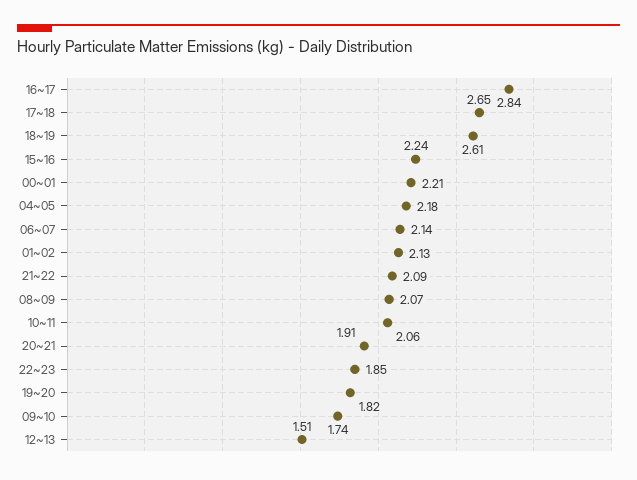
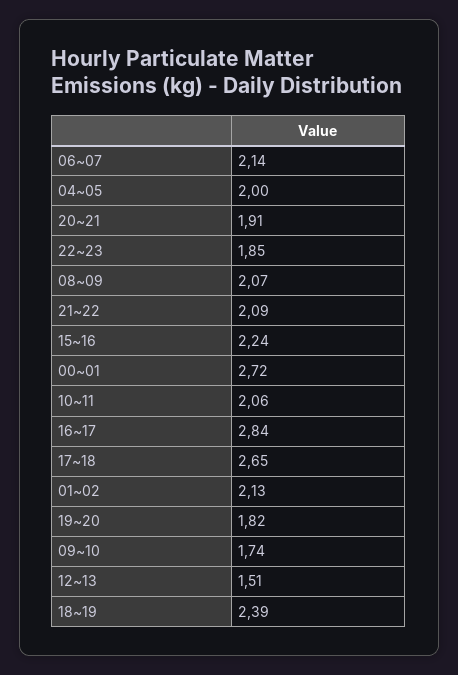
  {
    "16~17": 2.84,
    "17~18": 2.65,
-   "18~19": 2.61,
+   "18~19": 2.39,
    "15~16": 2.24,
-   "00~01": 2.21,
+   "00~01": 2.72,
-   "04~05": 2.18,
+   "04~05": 2,
    "06~07": 2.14,
    "01~02": 2.13,
    "21~22": 2.09,
    "08~09": 2.07,
    "10~11": 2.06,
    "20~21": 1.91,
    "22~23": 1.85,
    "19~20": 1.82,
    "09~10": 1.74,
    "12~13": 1.51
  }

